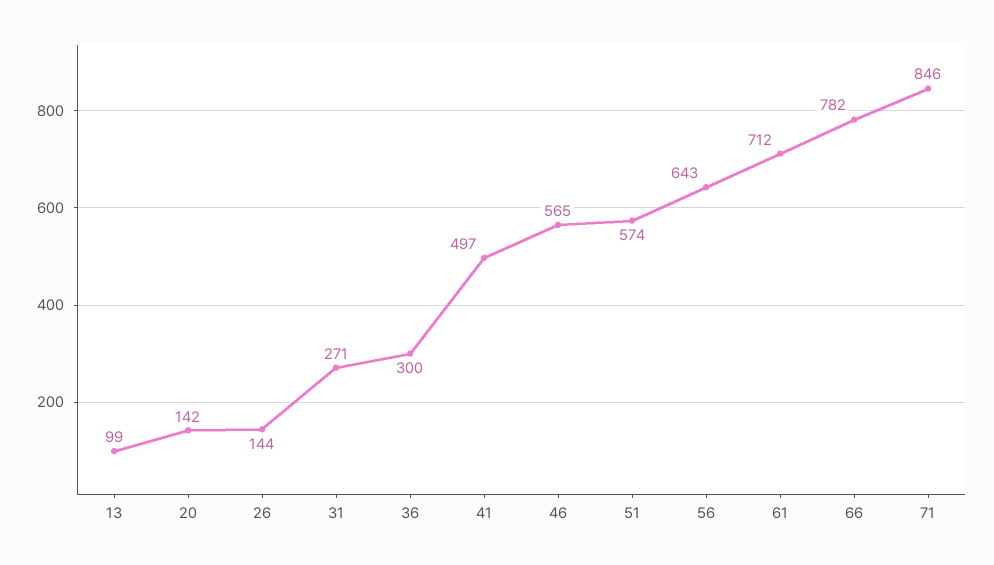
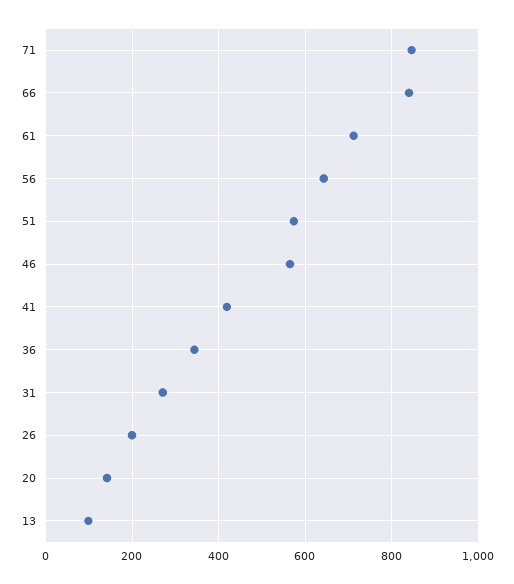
  {
    "13": 99,
    "20": 142,
-   "26": 144,
+   "26": 200,
    "31": 271,
-   "36": 300,
+   "36": 340,
-   "41": 497,
+   "41": 420,
    "46": 565,
    "51": 574,
    "56": 643,
    "61": 712,
-   "66": 782,
+   "66": 840,
    "71": 846
  }

